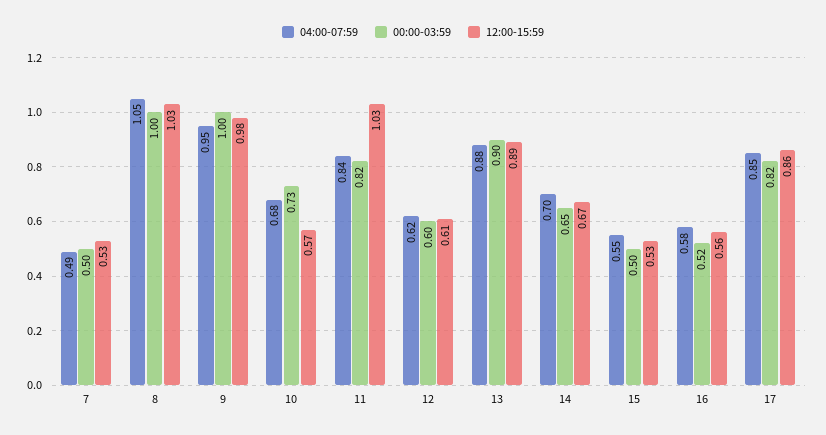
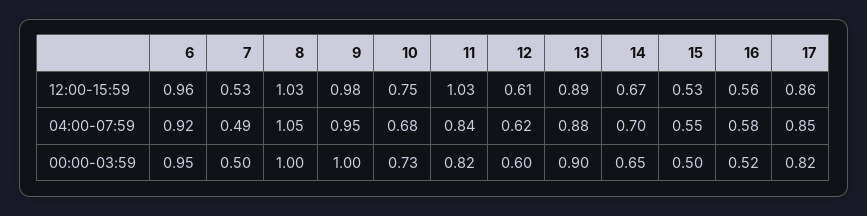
  {
    "04:00-07:59": {
      "7": 0.49,
      "8": 1.05,
      "9": 0.95,
      "10": 0.68,
      "11": 0.84,
      "12": 0.62,
      "13": 0.88,
      "14": 0.7,
      "15": 0.55,
      "16": 0.58,
-     "17": 0.85
+     "17": 0.85,
+     "6": 0.92
    },
    "00:00-03:59": {
      "7": 0.5,
      "8": 1,
      "9": 1,
      "10": 0.73,
      "11": 0.82,
      "12": 0.6,
      "13": 0.9,
      "14": 0.65,
      "15": 0.5,
      "16": 0.52,
-     "17": 0.82
+     "17": 0.82,
+     "6": 0.95
    },
    "12:00-15:59": {
      "7": 0.53,
      "8": 1.03,
      "9": 0.98,
-     "10": 0.57,
+     "10": 0.75,
      "11": 1.03,
      "12": 0.61,
      "13": 0.89,
      "14": 0.67,
      "15": 0.53,
      "16": 0.56,
-     "17": 0.86
+     "17": 0.86,
+     "6": 0.96
    }
  }

